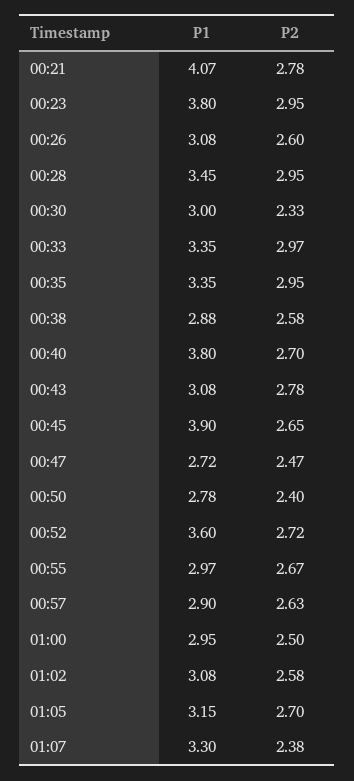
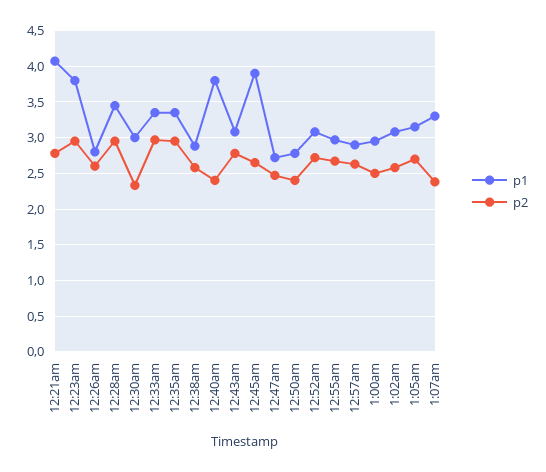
  {
    "P1": {
      "00:21": 4.07,
      "00:23": 3.8,
-     "00:26": 3.08,
+     "00:26": 2.8,
      "00:28": 3.45,
      "00:30": 3,
      "00:33": 3.35,
      "00:35": 3.35,
      "00:38": 2.88,
      "00:40": 3.8,
      "00:43": 3.08,
      "00:45": 3.9,
      "00:47": 2.72,
      "00:50": 2.78,
-     "00:52": 3.6,
+     "00:52": 3.1,
      "00:55": 2.97,
      "00:57": 2.9,
      "01:00": 2.95,
      "01:02": 3.08,
      "01:05": 3.15,
      "01:07": 3.3
    },
    "P2": {
      "00:21": 2.78,
      "00:23": 2.95,
      "00:26": 2.6,
      "00:28": 2.95,
      "00:30": 2.33,
      "00:33": 2.97,
      "00:35": 2.95,
      "00:38": 2.58,
-     "00:40": 2.7,
+     "00:40": 2.4,
      "00:43": 2.78,
      "00:45": 2.65,
      "00:47": 2.47,
      "00:50": 2.4,
      "00:52": 2.72,
      "00:55": 2.67,
      "00:57": 2.63,
      "01:00": 2.5,
      "01:02": 2.58,
      "01:05": 2.7,
      "01:07": 2.38
    }
  }

